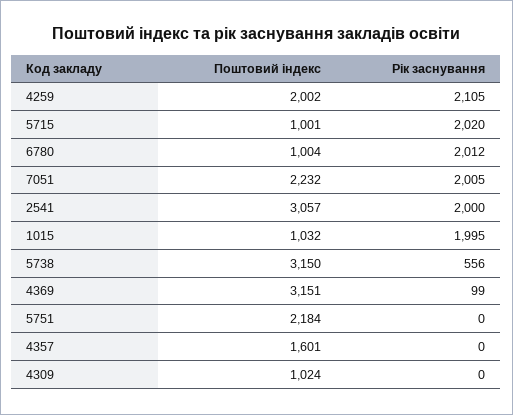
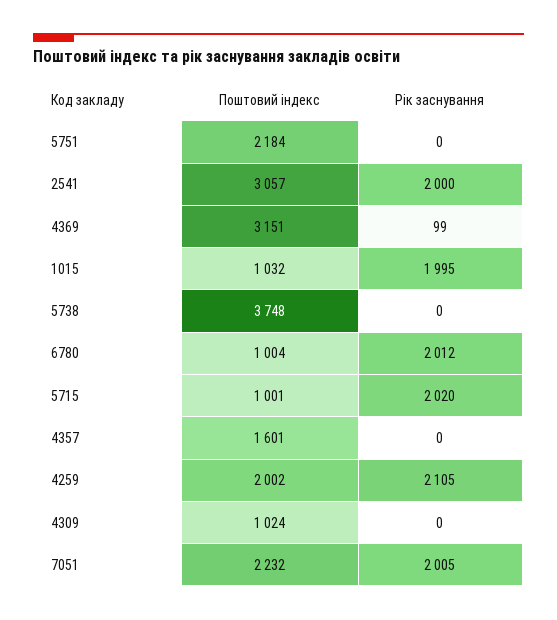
  {
    "Поштовий індекс": {
      "4259": 2002,
      "5715": 1001,
      "6780": 1004,
      "7051": 2232,
      "2541": 3057,
      "1015": 1032,
-     "5738": 3150,
+     "5738": 3748,
      "4369": 3151,
      "5751": 2184,
      "4357": 1601,
      "4309": 1024
    },
    "Рік заснування": {
      "4259": 2105,
      "5715": 2020,
      "6780": 2012,
      "7051": 2005,
      "2541": 2000,
      "1015": 1995,
-     "5738": 556,
+     "5738": 0,
      "4369": 99,
      "5751": 0,
      "4357": 0,
      "4309": 0
    }
  }

